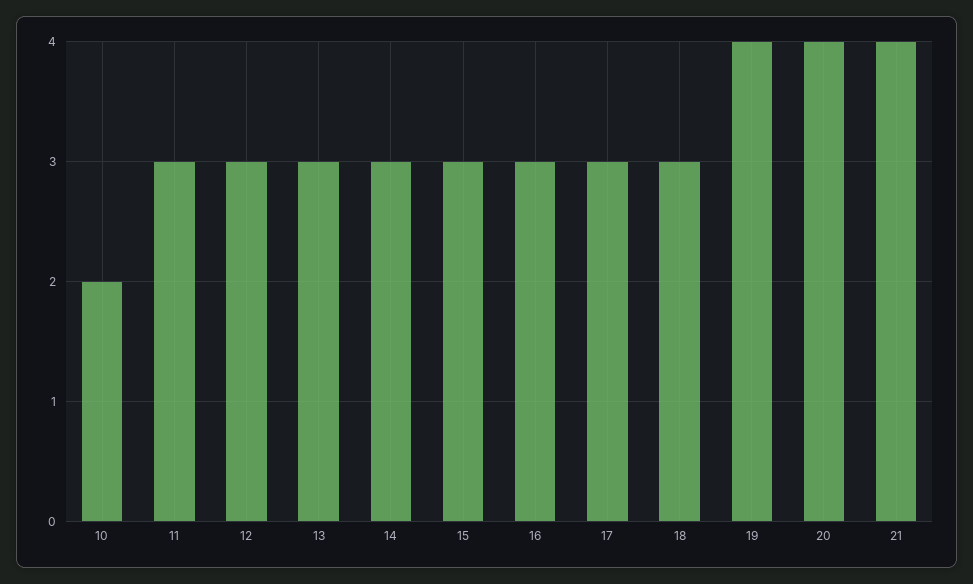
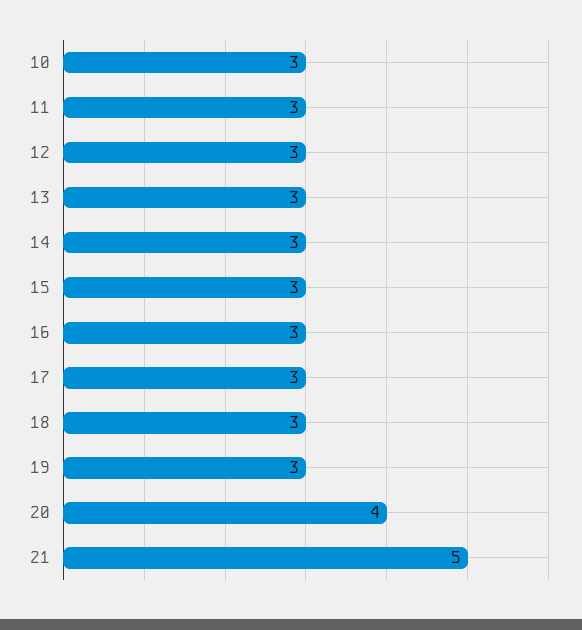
  {
-   "10": 2,
+   "10": 3,
    "11": 3,
    "12": 3,
    "13": 3,
    "14": 3,
    "15": 3,
    "16": 3,
    "17": 3,
    "18": 3,
-   "19": 4,
+   "19": 3,
    "20": 4,
-   "21": 4
+   "21": 5
  }

